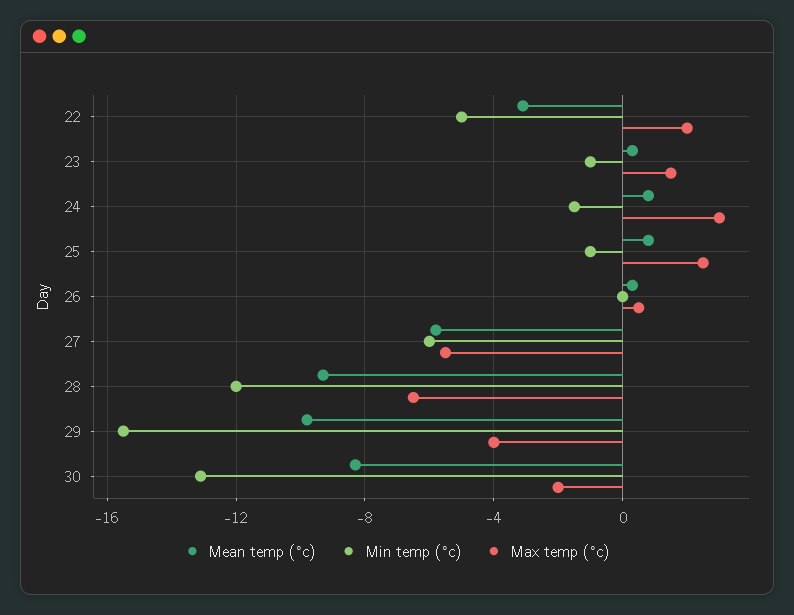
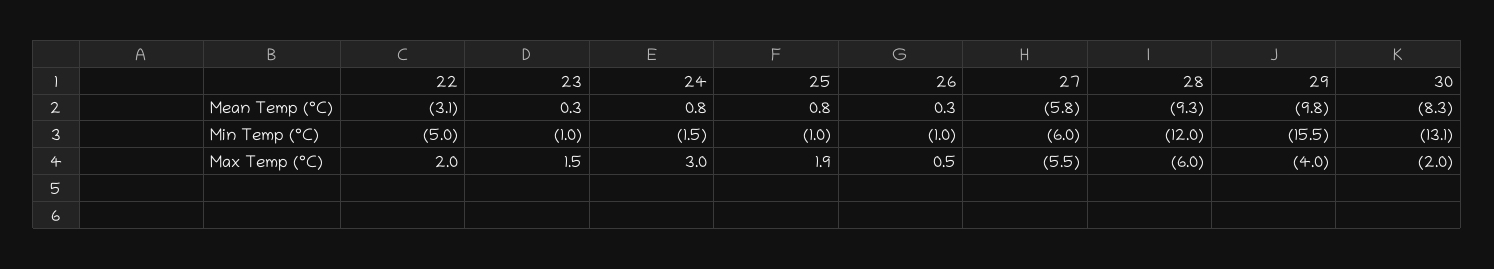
  {
    "Mean temp (°c)": {
      "22": -3.1,
      "23": 0.3,
      "24": 0.8,
      "25": 0.8,
      "26": 0.3,
      "27": -5.8,
      "28": -9.3,
      "29": -9.8,
      "30": -8.3
    },
    "Min temp (°c)": {
      "22": -5,
      "23": -1,
      "24": -1.5,
      "25": -1,
-     "26": 0,
+     "26": -1,
      "27": -6,
      "28": -12,
      "29": -15.5,
      "30": -13.1
    },
    "Max temp (°c)": {
      "22": 2,
      "23": 1.5,
      "24": 3,
-     "25": 2.5,
+     "25": 1.9,
      "26": 0.5,
      "27": -5.5,
-     "28": -6.5,
+     "28": -6,
      "29": -4,
      "30": -2
    }
  }

